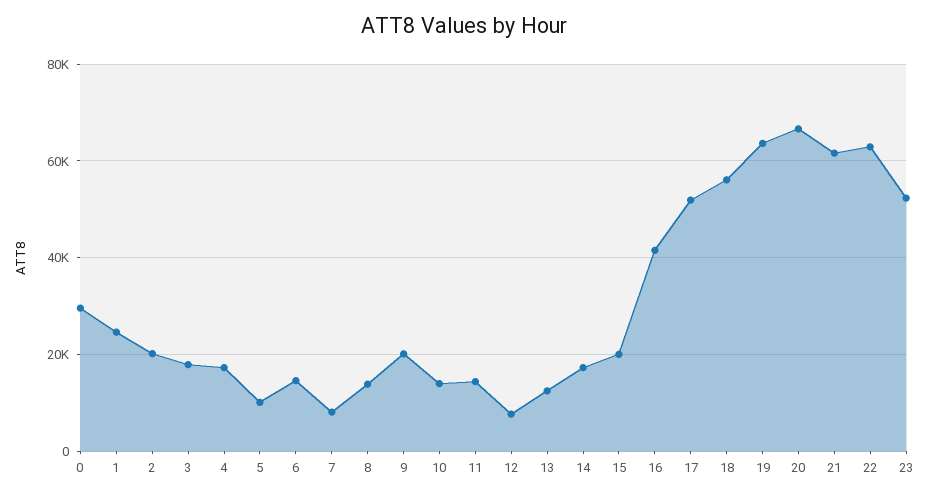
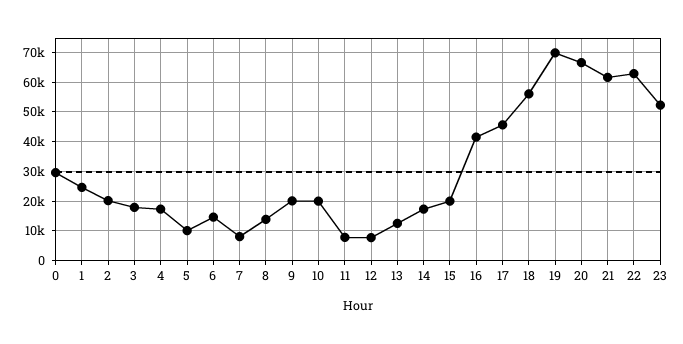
  {
    "0": 30000,
    "1": 24000,
    "2": 20000,
    "3": 18000,
    "4": 18000,
    "5": 10000,
    "6": 14000,
    "7": 8000,
    "8": 14000,
    "9": 20000,
-   "10": 14000,
+   "10": 20000,
-   "11": 14000,
+   "11": 7500,
    "12": 8000,
    "13": 12000,
    "14": 18000,
    "15": 20000,
    "16": 42000,
-   "17": 52000,
+   "17": 45000,
    "18": 56000,
-   "19": 64000,
+   "19": 70000,
    "20": 66000,
    "21": 62000,
    "22": 62000,
    "23": 52000
  }

